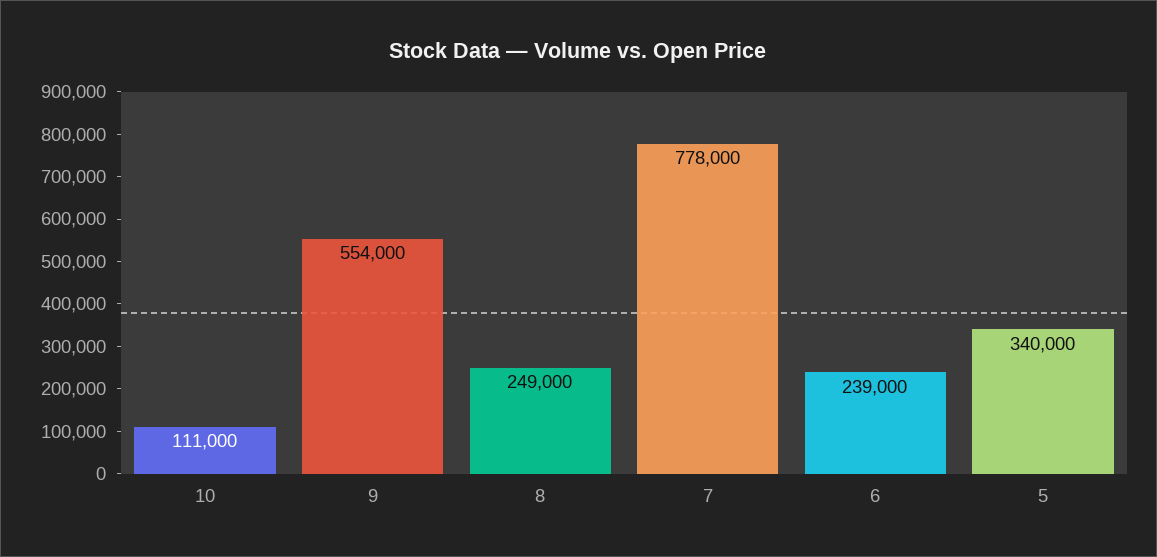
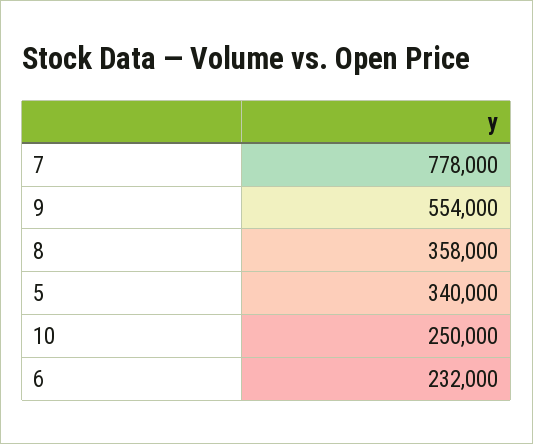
  {
-   "10": 111000,
+   "10": 250000,
    "9": 554000,
-   "8": 249000,
+   "8": 358000,
    "7": 778000,
-   "6": 239000,
+   "6": 232000,
    "5": 340000
  }

